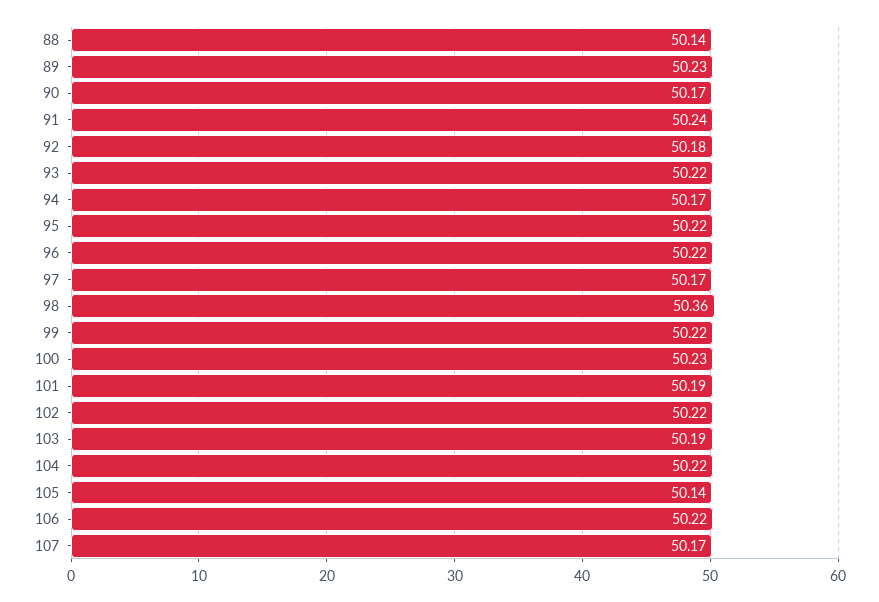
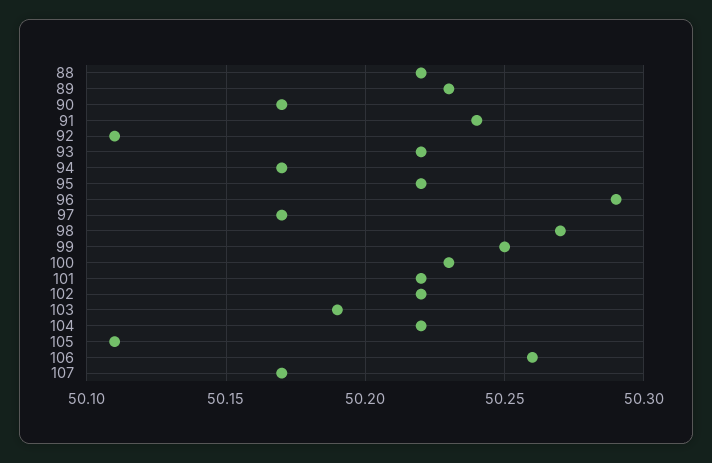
  {
-   "88": 50.14,
+   "88": 50.22,
    "89": 50.23,
    "90": 50.17,
    "91": 50.24,
-   "92": 50.18,
+   "92": 50.11,
    "93": 50.22,
    "94": 50.17,
    "95": 50.22,
-   "96": 50.22,
+   "96": 50.29,
    "97": 50.17,
-   "98": 50.36,
+   "98": 50.27,
-   "99": 50.22,
+   "99": 50.25,
    "100": 50.23,
-   "101": 50.19,
+   "101": 50.22,
    "102": 50.22,
    "103": 50.19,
    "104": 50.22,
-   "105": 50.14,
+   "105": 50.11,
-   "106": 50.22,
+   "106": 50.26,
    "107": 50.17
  }

